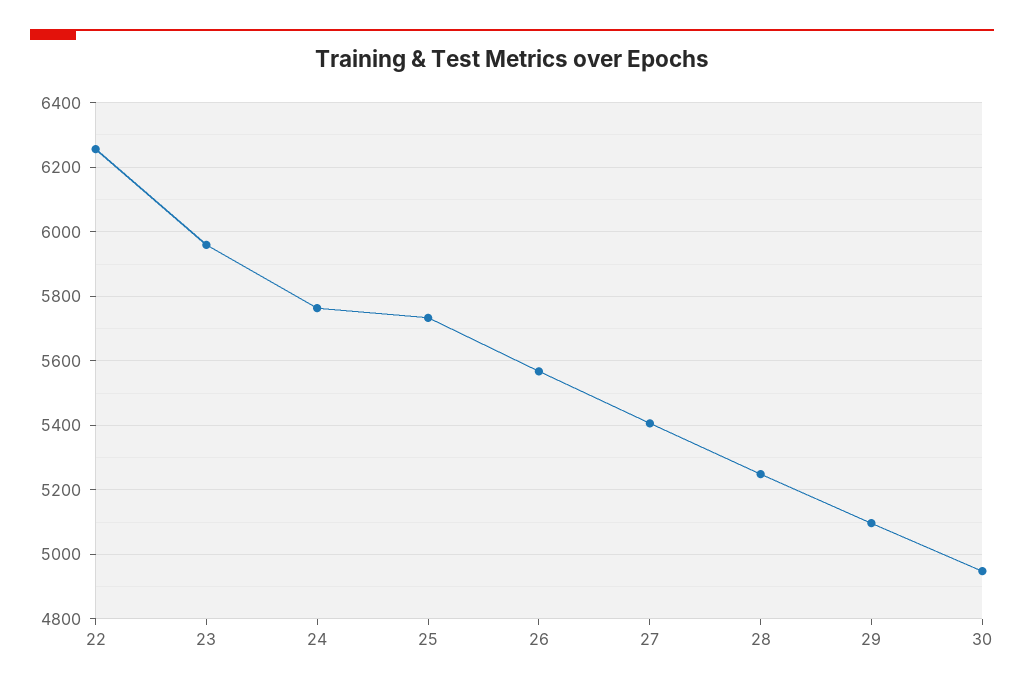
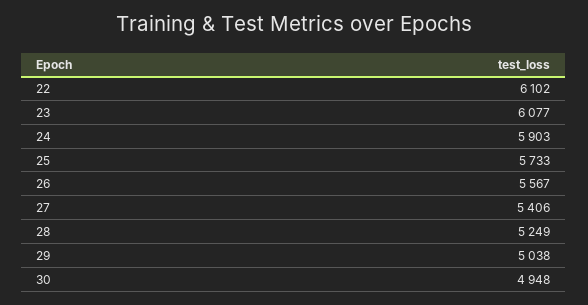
  {
-   "22": 6260,
+   "22": 6102,
-   "23": 5960,
+   "23": 6077,
-   "24": 5760,
+   "24": 5903,
    "25": 5733,
    "26": 5567,
    "27": 5406,
    "28": 5249,
-   "29": 5100,
+   "29": 5038,
    "30": 4948
  }

